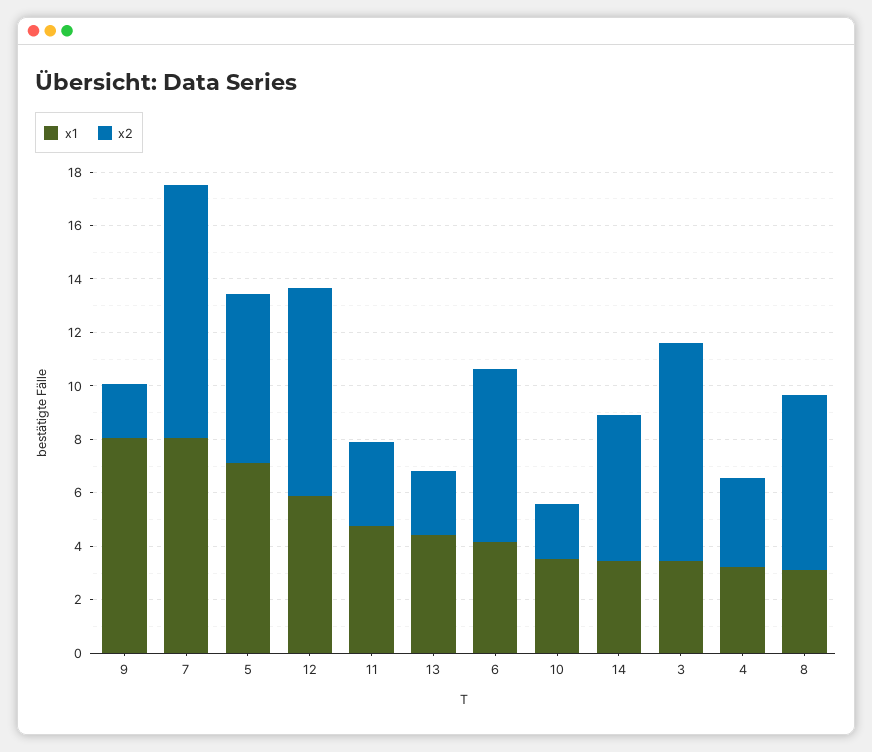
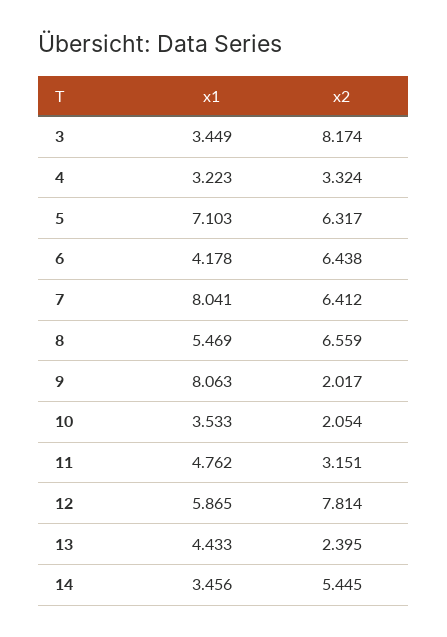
  {
    "x1": {
      "9": 8.063,
      "7": 8.041,
      "5": 7.103,
      "12": 5.865,
      "11": 4.762,
      "13": 4.433,
      "6": 4.178,
      "10": 3.533,
      "14": 3.456,
      "3": 3.449,
      "4": 3.223,
-     "8": 3
+     "8": 5.469
    },
    "x2": {
      "9": 2.017,
-     "7": 9.5,
+     "7": 6.412,
      "5": 6.317,
      "12": 7.814,
      "11": 3.151,
      "13": 2.395,
      "6": 6.438,
      "10": 2.054,
      "14": 5.445,
      "3": 8.174,
      "4": 3.324,
      "8": 6.559
    }
  }

